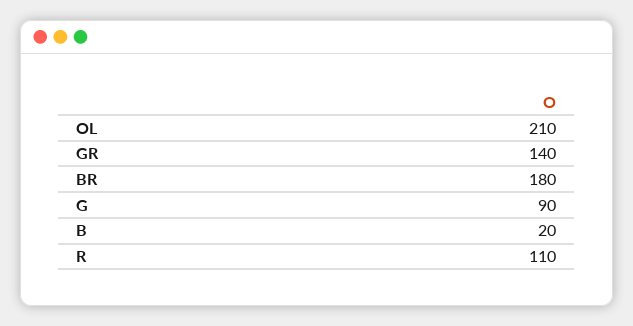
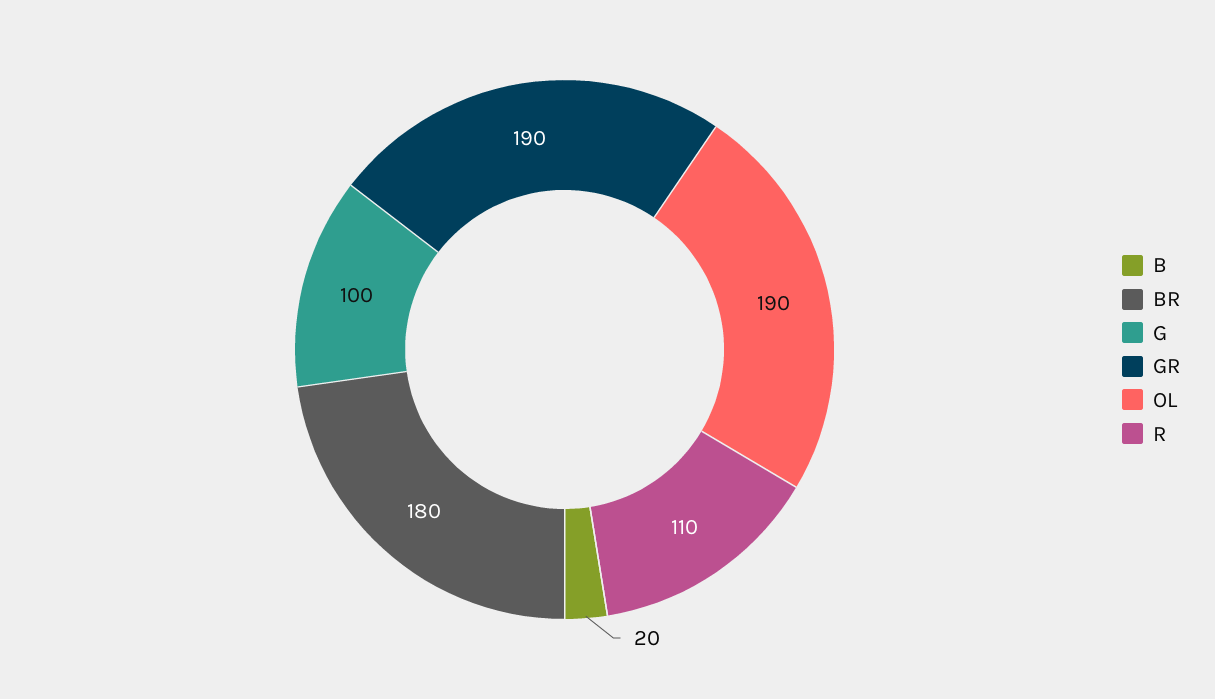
  {
-   "OL": 210,
+   "OL": 190,
-   "GR": 140,
+   "GR": 190,
    "BR": 180,
-   "G": 90,
+   "G": 100,
    "B": 20,
    "R": 110
  }

